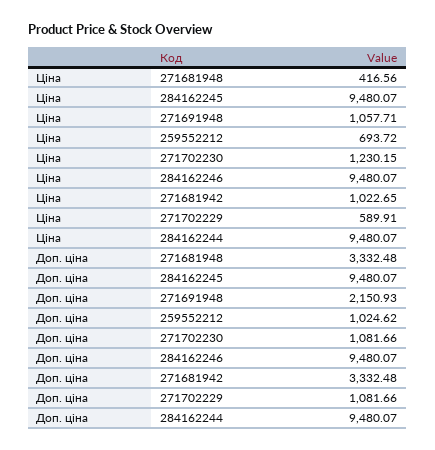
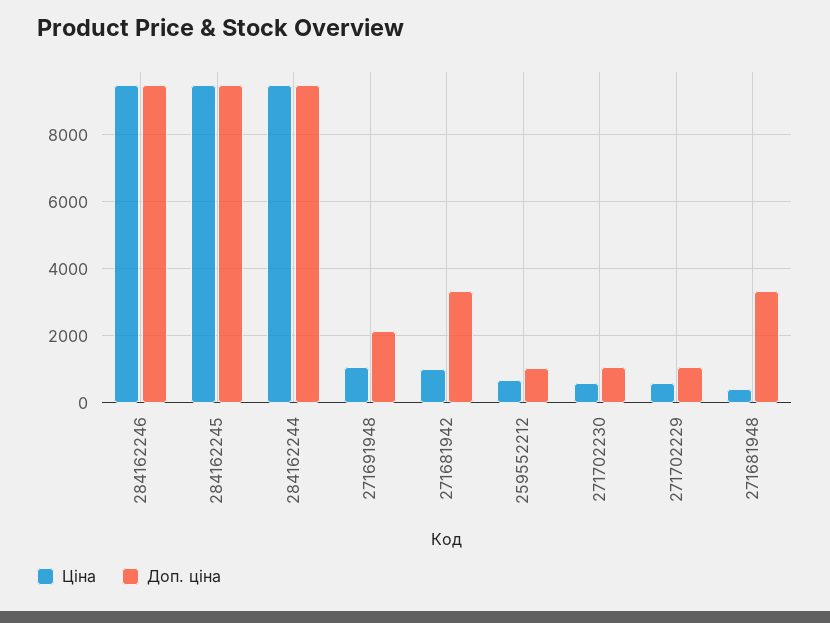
  {
    "Ціна": {
      "271681948": 416.56,
      "284162245": 9480.07,
      "271691948": 1057.71,
      "259552212": 693.72,
-     "271702230": 1230.15,
+     "271702230": 600,
      "284162246": 9480.07,
      "271681942": 1022.65,
      "271702229": 589.91,
      "284162244": 9480.07
    },
    "Доп. ціна": {
      "271681948": 3332.48,
      "284162245": 9480.07,
      "271691948": 2150.93,
      "259552212": 1024.62,
      "271702230": 1081.66,
      "284162246": 9480.07,
      "271681942": 3332.48,
      "271702229": 1081.66,
      "284162244": 9480.07
    }
  }

